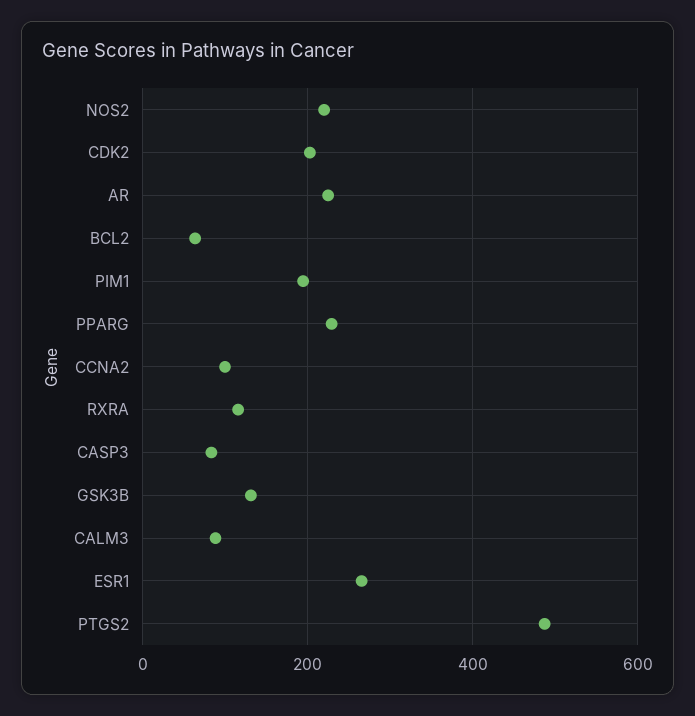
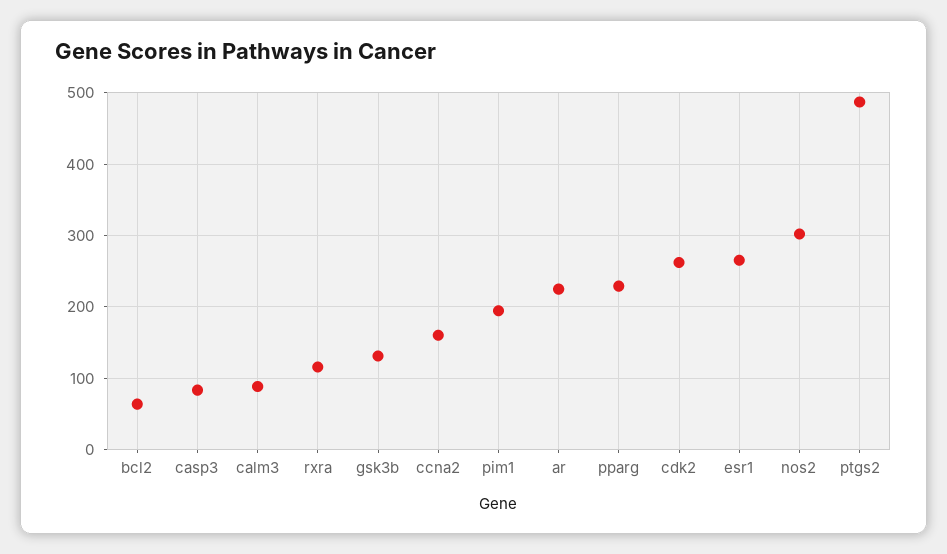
  {
-   "NOS2": 220,
+   "NOS2": 300,
-   "CDK2": 200,
+   "CDK2": 260,
    "AR": 220,
    "BCL2": 60,
    "PIM1": 190,
    "PPARG": 230,
-   "CCNA2": 100,
+   "CCNA2": 160,
    "RXRA": 120,
    "CASP3": 80,
    "GSK3B": 130,
    "CALM3": 90,
    "ESR1": 270,
    "PTGS2": 490
  }

